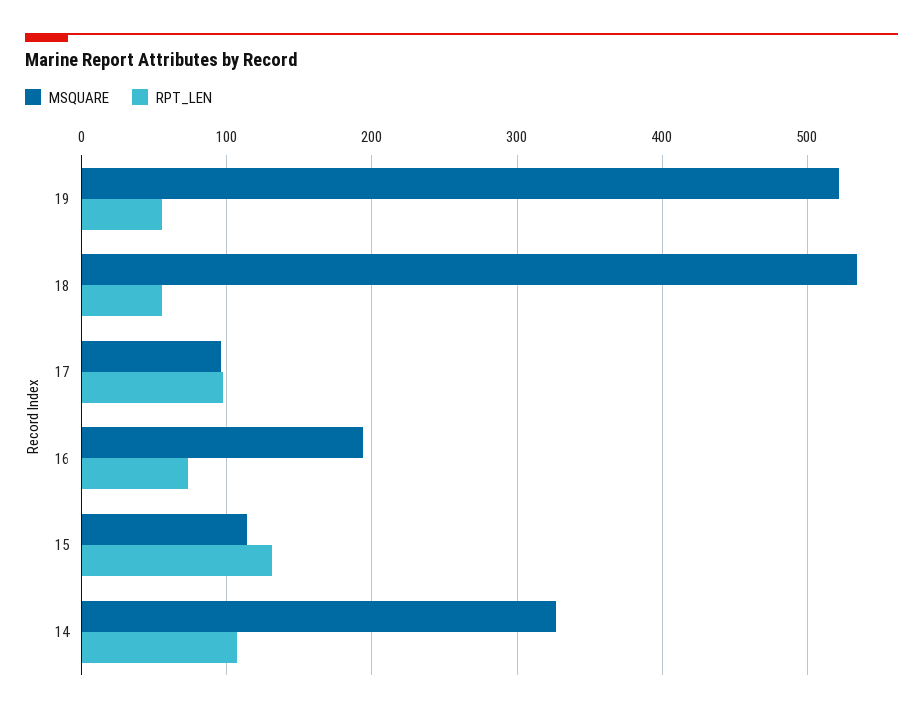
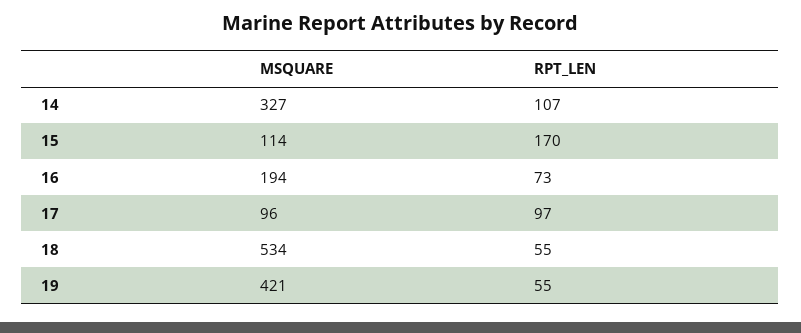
  {
    "MSQUARE": {
-     "19": 520,
+     "19": 421,
      "18": 534,
      "17": 96,
      "16": 194,
      "15": 114,
      "14": 327
    },
    "RPT_LEN": {
      "19": 55,
      "18": 55,
      "17": 97,
      "16": 73,
-     "15": 130,
+     "15": 170,
      "14": 107
    }
  }

